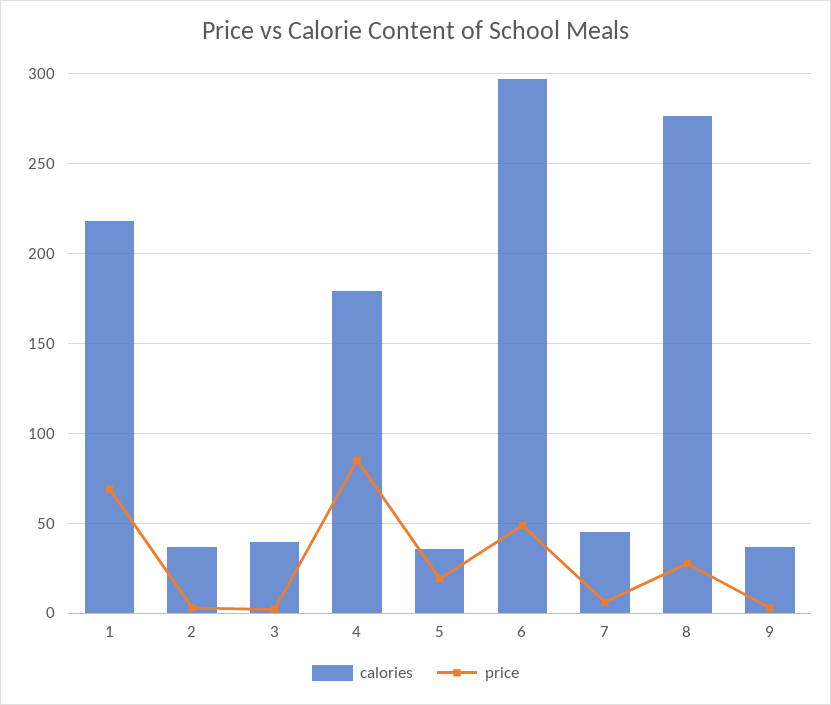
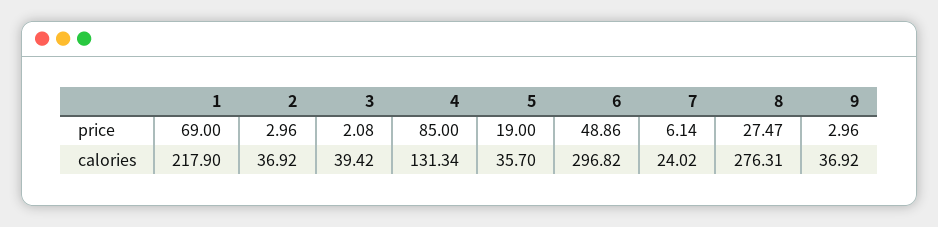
  {
    "calories": {
      "1": 217.9,
      "2": 36.92,
      "3": 39.42,
-     "4": 180,
+     "4": 131.34,
      "5": 35.7,
      "6": 296.82,
-     "7": 45,
+     "7": 24.02,
      "8": 276.31,
      "9": 36.92
    },
    "price": {
      "1": 69,
      "2": 2.96,
      "3": 2.08,
      "4": 85,
      "5": 19,
      "6": 48.86,
      "7": 6.14,
      "8": 27.47,
      "9": 2.96
    }
  }

